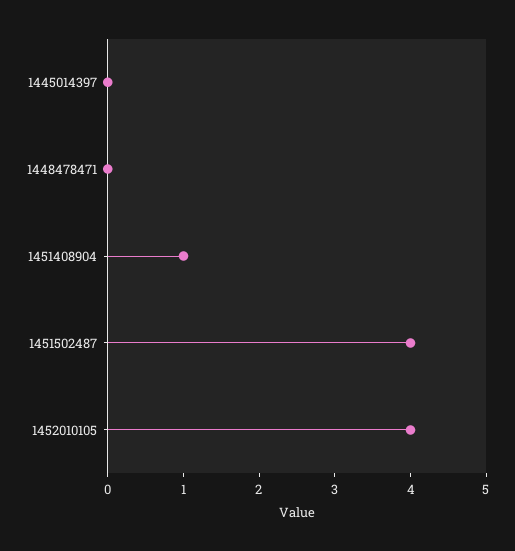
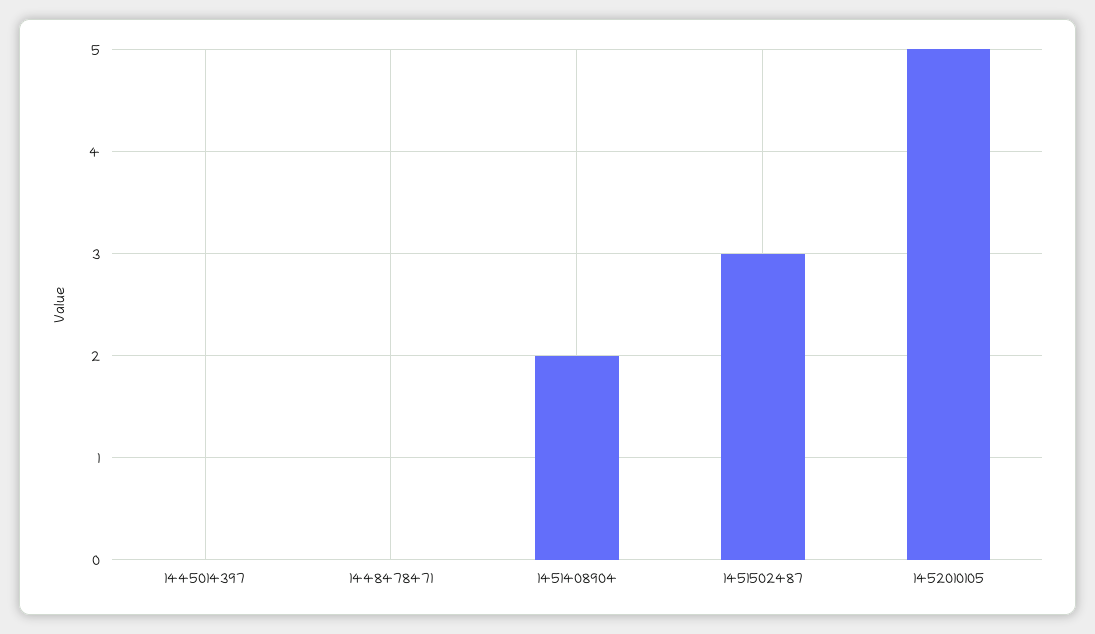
  {
    "1445014397": 0,
    "1448478471": 0,
-   "1451408904": 1,
+   "1451408904": 2,
-   "1451502487": 4,
+   "1451502487": 3,
-   "1452010105": 4
+   "1452010105": 5
  }

